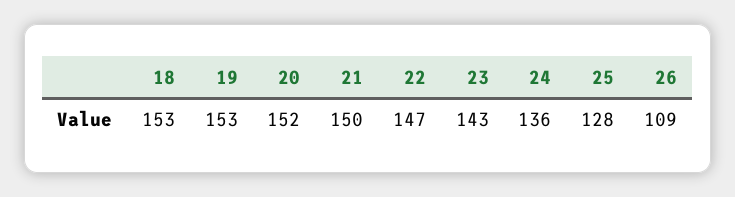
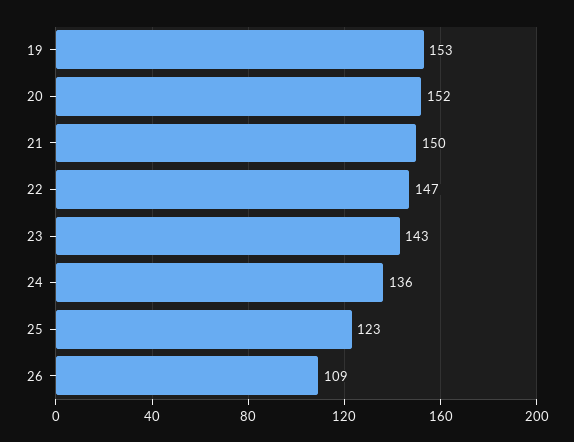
  {
-   "18": 153,
    "19": 153,
    "20": 152,
    "21": 150,
    "22": 147,
    "23": 143,
    "24": 136,
-   "25": 128,
+   "25": 123,
    "26": 109
  }

